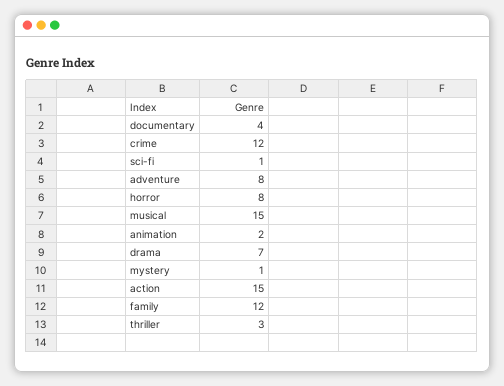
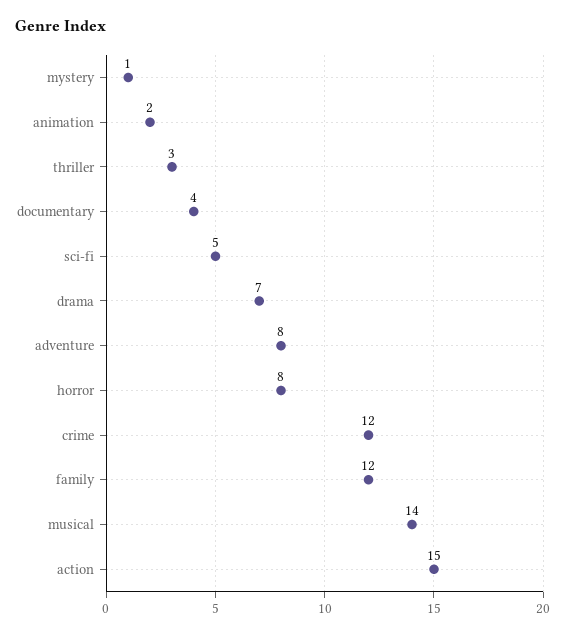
  {
    "documentary": 4,
    "crime": 12,
-   "sci-fi": 1,
+   "sci-fi": 5,
    "adventure": 8,
    "horror": 8,
-   "musical": 15,
+   "musical": 14,
    "animation": 2,
    "drama": 7,
    "mystery": 1,
    "action": 15,
    "family": 12,
    "thriller": 3
  }

